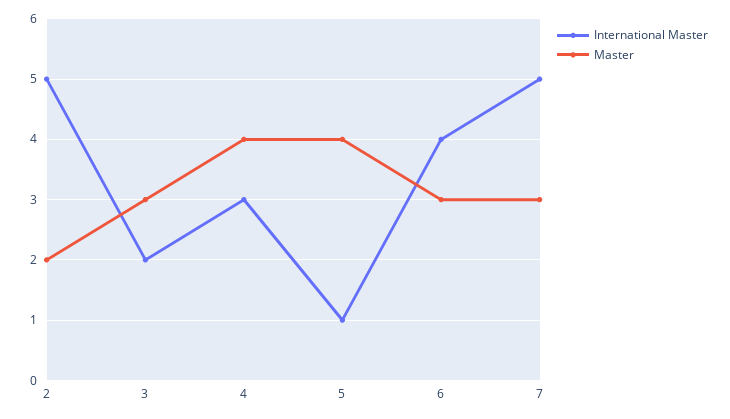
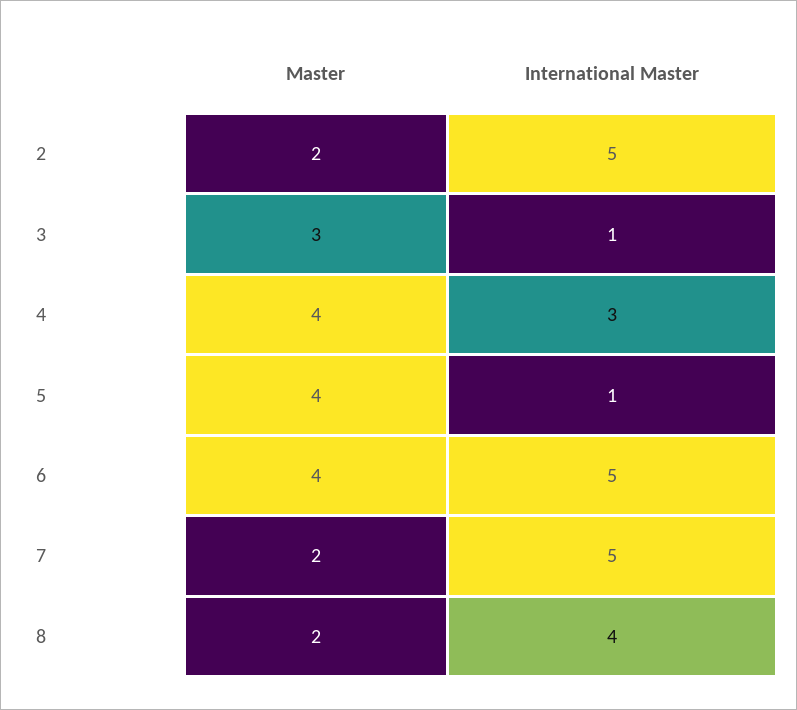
  {
    "International Master": {
      "2": 5,
-     "3": 2,
+     "3": 1,
      "4": 3,
      "5": 1,
-     "6": 4,
+     "6": 5,
-     "7": 5
+     "7": 5,
+     "8": 4
    },
    "Master": {
      "2": 2,
      "3": 3,
      "4": 4,
      "5": 4,
-     "6": 3,
+     "6": 4,
-     "7": 3
+     "7": 2,
+     "8": 2
    }
  }

